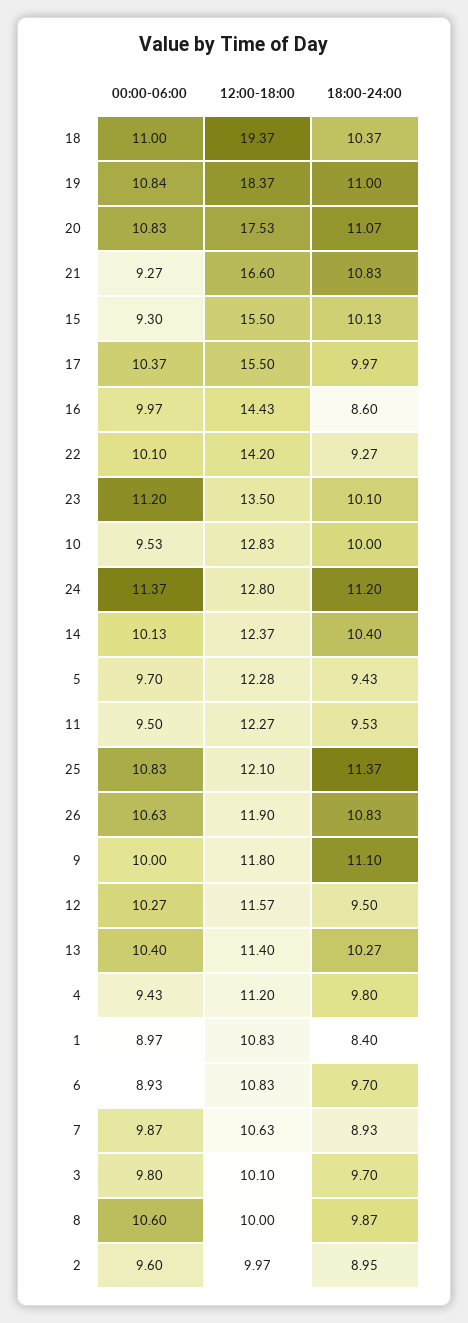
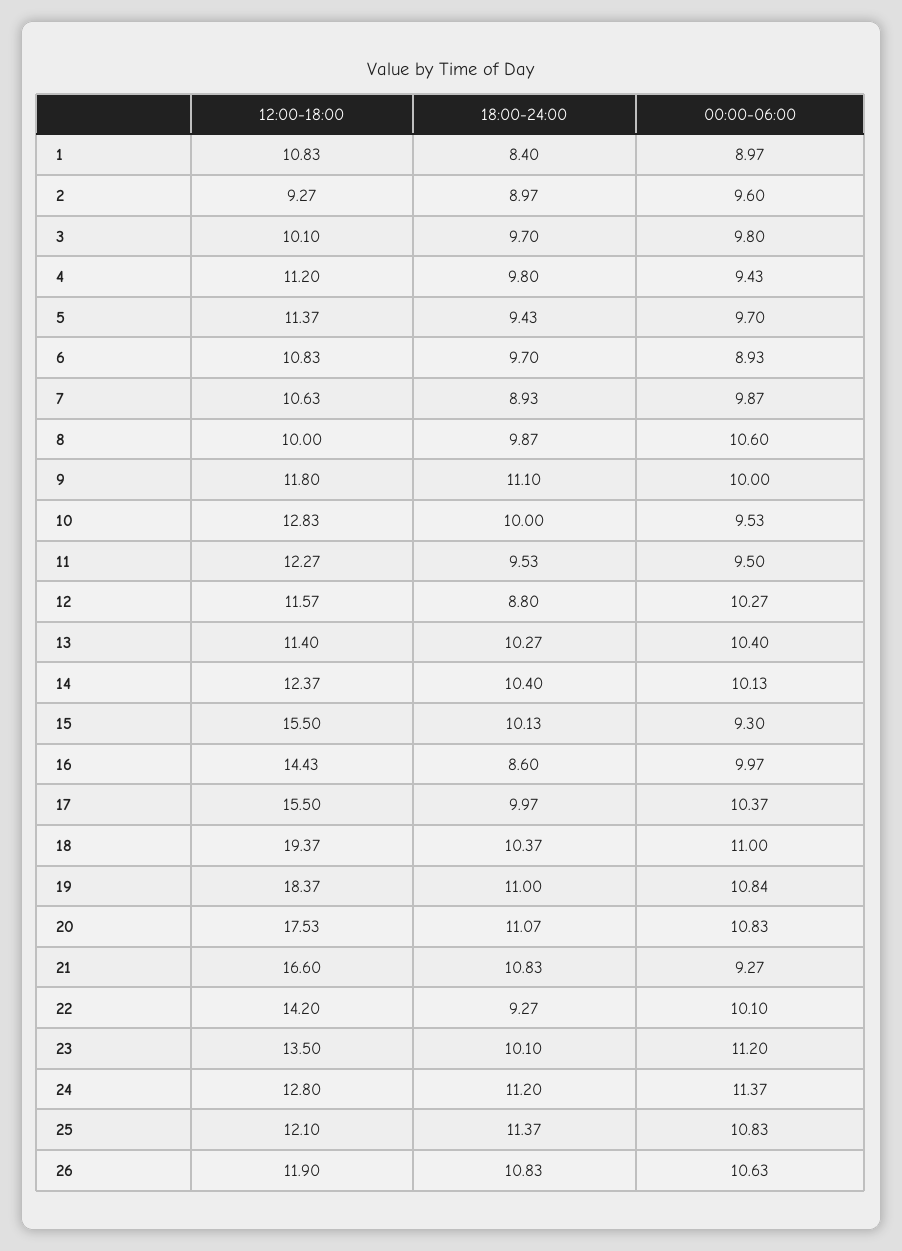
  {
    "00:00-06:00": {
      "18": 11,
      "19": 10.84,
      "20": 10.83,
      "21": 9.27,
      "15": 9.3,
      "17": 10.37,
      "16": 9.97,
      "22": 10.1,
      "23": 11.2,
      "10": 9.53,
      "24": 11.37,
      "14": 10.13,
      "5": 9.7,
      "11": 9.5,
      "25": 10.83,
      "26": 10.63,
      "9": 10,
      "12": 10.27,
      "13": 10.4,
      "4": 9.43,
      "1": 8.97,
      "6": 8.93,
      "7": 9.87,
      "3": 9.8,
      "8": 10.6,
      "2": 9.6
    },
    "12:00-18:00": {
      "18": 19.37,
      "19": 18.37,
      "20": 17.53,
      "21": 16.6,
      "15": 15.5,
      "17": 15.5,
      "16": 14.43,
      "22": 14.2,
      "23": 13.5,
      "10": 12.83,
      "24": 12.8,
      "14": 12.37,
-     "5": 12.28,
+     "5": 11.37,
      "11": 12.27,
      "25": 12.1,
      "26": 11.9,
      "9": 11.8,
      "12": 11.57,
      "13": 11.4,
      "4": 11.2,
      "1": 10.83,
      "6": 10.83,
      "7": 10.63,
      "3": 10.1,
      "8": 10,
-     "2": 9.97
+     "2": 9.27
    },
    "18:00-24:00": {
      "18": 10.37,
      "19": 11,
      "20": 11.07,
      "21": 10.83,
      "15": 10.13,
      "17": 9.97,
      "16": 8.6,
      "22": 9.27,
      "23": 10.1,
      "10": 10,
      "24": 11.2,
      "14": 10.4,
      "5": 9.43,
      "11": 9.53,
      "25": 11.37,
      "26": 10.83,
      "9": 11.1,
-     "12": 9.5,
+     "12": 8.8,
      "13": 10.27,
      "4": 9.8,
      "1": 8.4,
      "6": 9.7,
      "7": 8.93,
      "3": 9.7,
      "8": 9.87,
-     "2": 8.95
+     "2": 8.97
    }
  }

